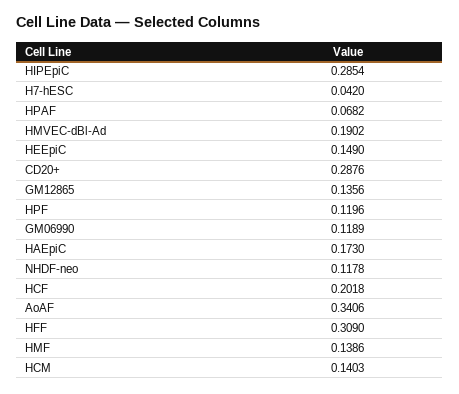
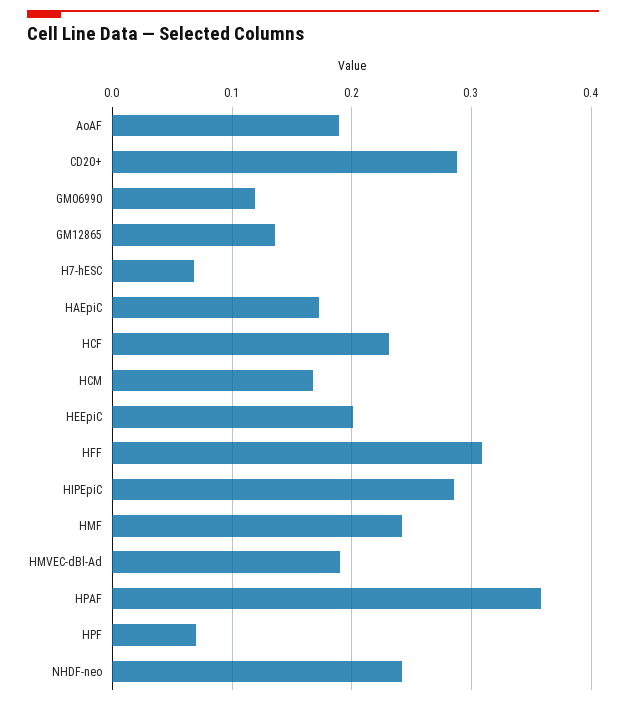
  {
    "HIPEpiC": 0.2854,
-   "H7-hESC": 0.042,
+   "H7-hESC": 0.07,
-   "HPAF": 0.0682,
+   "HPAF": 0.36,
    "HMVEC-dBl-Ad": 0.1902,
-   "HEEpiC": 0.149,
+   "HEEpiC": 0.2,
    "CD20+": 0.2876,
    "GM12865": 0.1356,
-   "HPF": 0.1196,
+   "HPF": 0.07,
    "GM06990": 0.1189,
    "HAEpiC": 0.173,
-   "NHDF-neo": 0.1178,
+   "NHDF-neo": 0.24,
-   "HCF": 0.2018,
+   "HCF": 0.23,
-   "AoAF": 0.3406,
+   "AoAF": 0.19,
    "HFF": 0.309,
-   "HMF": 0.1386,
+   "HMF": 0.24,
-   "HCM": 0.1403
+   "HCM": 0.17
  }

